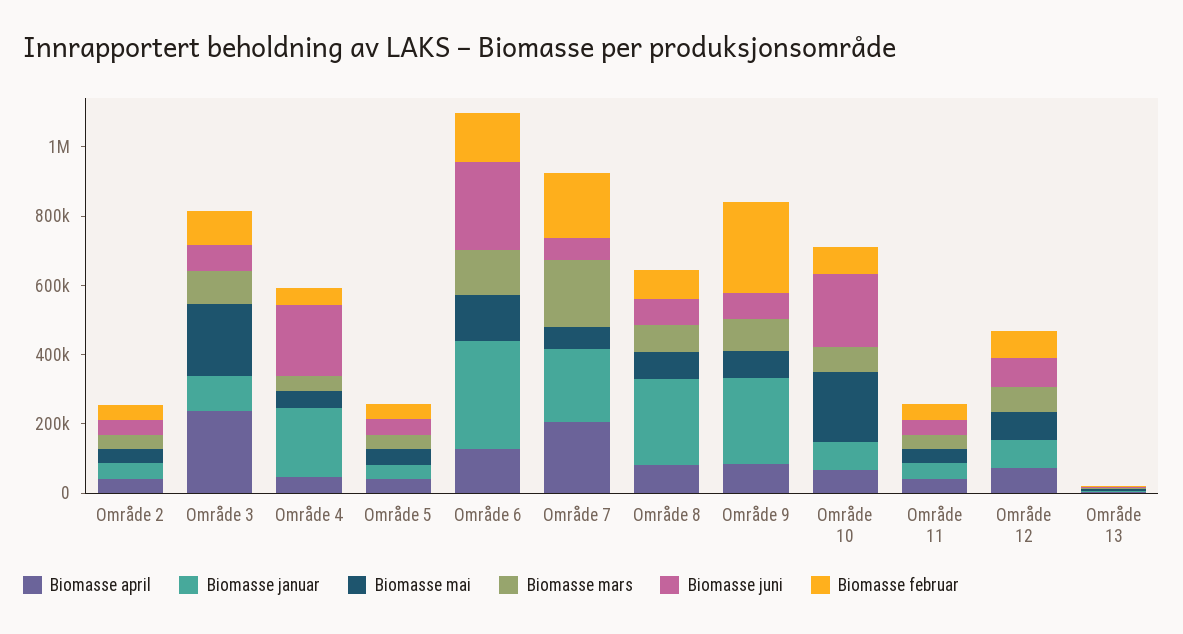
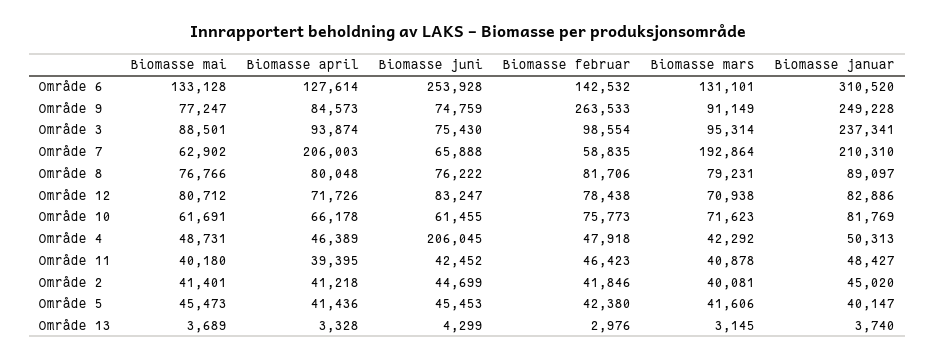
  {
    "Biomasse april": {
      "Område 2": 41218,
-     "Område 3": 250000,
+     "Område 3": 93874,
      "Område 4": 46389,
      "Område 5": 41436,
      "Område 6": 127614,
      "Område 7": 206003,
      "Område 8": 80048,
      "Område 9": 84573,
      "Område 10": 66178,
      "Område 11": 39395,
      "Område 12": 71726,
      "Område 13": 3328
    },
    "Biomasse januar": {
      "Område 2": 45020,
-     "Område 3": 100000,
+     "Område 3": 237341,
-     "Område 4": 200000,
+     "Område 4": 50313,
      "Område 5": 40147,
      "Område 6": 310520,
      "Område 7": 210310,
-     "Område 8": 250000,
+     "Område 8": 89097,
      "Område 9": 249228,
      "Område 10": 81769,
      "Område 11": 48427,
      "Område 12": 82886,
      "Område 13": 3740
    },
    "Biomasse mai": {
      "Område 2": 41401,
-     "Område 3": 200000,
+     "Område 3": 88501,
      "Område 4": 48731,
      "Område 5": 45473,
      "Område 6": 133128,
      "Område 7": 62902,
      "Område 8": 76766,
      "Område 9": 77247,
-     "Område 10": 200000,
+     "Område 10": 61691,
      "Område 11": 40180,
      "Område 12": 80712,
      "Område 13": 3689
    },
    "Biomasse mars": {
      "Område 2": 40081,
      "Område 3": 95314,
      "Område 4": 42292,
      "Område 5": 41606,
      "Område 6": 131101,
      "Område 7": 192864,
      "Område 8": 79231,
      "Område 9": 91149,
      "Område 10": 71623,
      "Område 11": 40878,
      "Område 12": 70938,
      "Område 13": 3145
    },
    "Biomasse juni": {
      "Område 2": 44699,
      "Område 3": 75430,
      "Område 4": 206045,
      "Område 5": 45453,
      "Område 6": 253928,
      "Område 7": 65888,
      "Område 8": 76222,
      "Område 9": 74759,
-     "Område 10": 200000,
+     "Område 10": 61455,
      "Område 11": 42452,
      "Område 12": 83247,
      "Område 13": 4299
    },
    "Biomasse februar": {
      "Område 2": 41846,
      "Område 3": 98554,
      "Område 4": 47918,
      "Område 5": 42380,
      "Område 6": 142532,
-     "Område 7": 200000,
+     "Område 7": 58835,
      "Område 8": 81706,
      "Område 9": 263533,
      "Område 10": 75773,
      "Område 11": 46423,
      "Område 12": 78438,
      "Område 13": 2976
    }
  }

